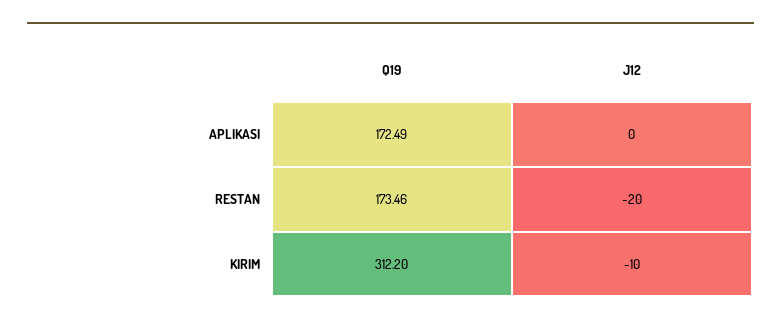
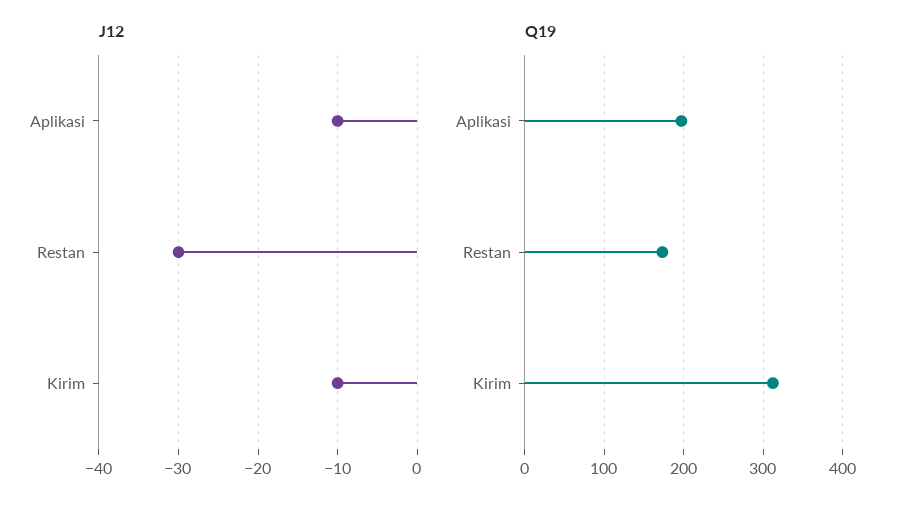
  {
    "Q19": {
-     "APLIKASI": 172.49,
+     "APLIKASI": 200,
      "RESTAN": 173.46,
      "KIRIM": 312.2
    },
    "J12": {
-     "APLIKASI": 0,
+     "APLIKASI": -10,
-     "RESTAN": -20,
+     "RESTAN": -30,
      "KIRIM": -10
    }
  }

